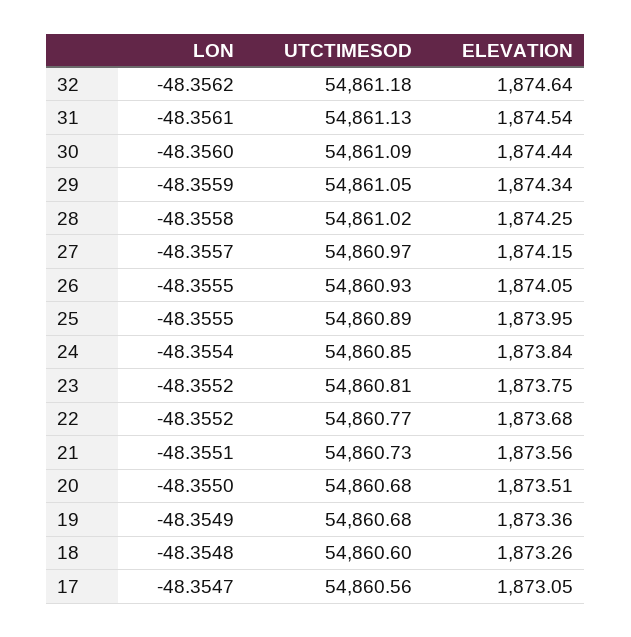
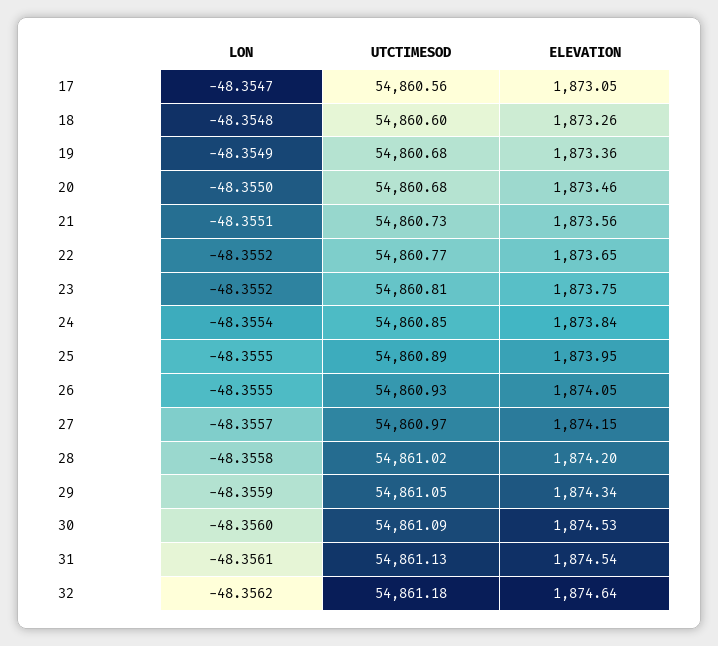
  {
    "LON": {
      "32": -48.3562,
      "31": -48.3561,
      "30": -48.356,
      "29": -48.3559,
      "28": -48.3558,
      "27": -48.3557,
      "26": -48.3555,
      "25": -48.3555,
      "24": -48.3554,
      "23": -48.3552,
      "22": -48.3552,
      "21": -48.3551,
      "20": -48.355,
      "19": -48.3549,
      "18": -48.3548,
      "17": -48.3547
    },
    "UTCTIMESOD": {
      "32": 54861.18,
      "31": 54861.13,
      "30": 54861.09,
      "29": 54861.05,
      "28": 54861.02,
      "27": 54860.97,
      "26": 54860.93,
      "25": 54860.89,
      "24": 54860.85,
      "23": 54860.81,
      "22": 54860.77,
      "21": 54860.73,
      "20": 54860.68,
      "19": 54860.68,
      "18": 54860.6,
      "17": 54860.56
    },
    "ELEVATION": {
      "32": 1874.64,
      "31": 1874.54,
-     "30": 1874.44,
+     "30": 1874.53,
      "29": 1874.34,
-     "28": 1874.25,
+     "28": 1874.2,
      "27": 1874.15,
      "26": 1874.05,
      "25": 1873.95,
      "24": 1873.84,
      "23": 1873.75,
-     "22": 1873.68,
+     "22": 1873.65,
      "21": 1873.56,
-     "20": 1873.51,
+     "20": 1873.46,
      "19": 1873.36,
      "18": 1873.26,
      "17": 1873.05
    }
  }

